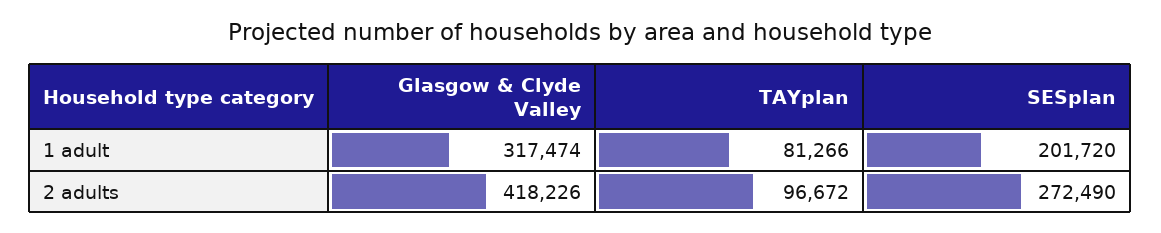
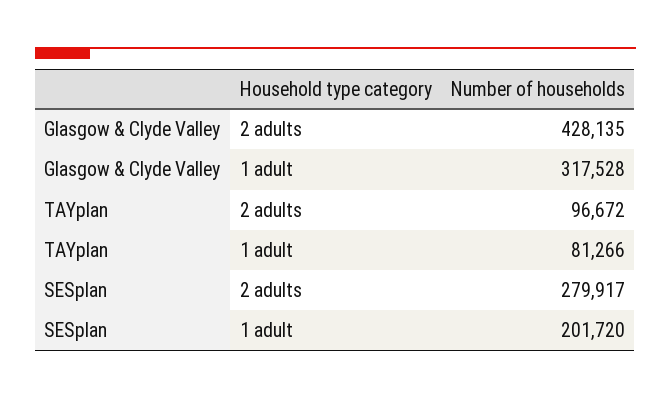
  {
    "Glasgow & Clyde Valley": {
-     "1 adult": 317474,
+     "1 adult": 317528,
-     "2 adults": 418226
+     "2 adults": 428135
    },
    "TAYplan": {
      "1 adult": 81266,
      "2 adults": 96672
    },
    "SESplan": {
      "1 adult": 201720,
-     "2 adults": 272490
+     "2 adults": 279917
    }
  }

